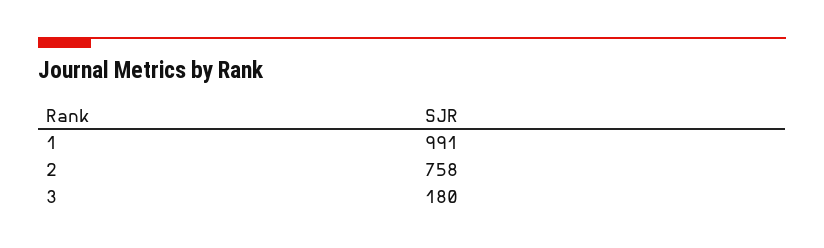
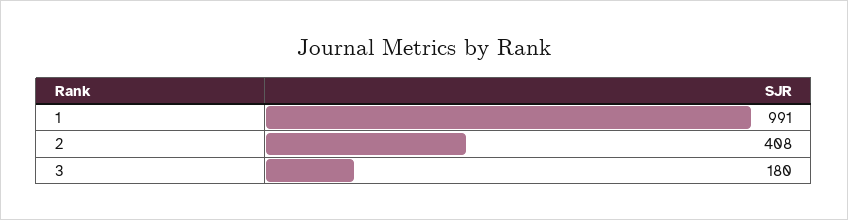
  {
    "1": 991,
-   "2": 758,
+   "2": 408,
    "3": 180
  }

